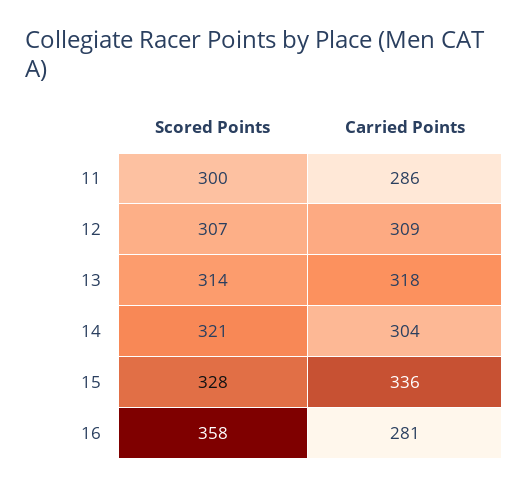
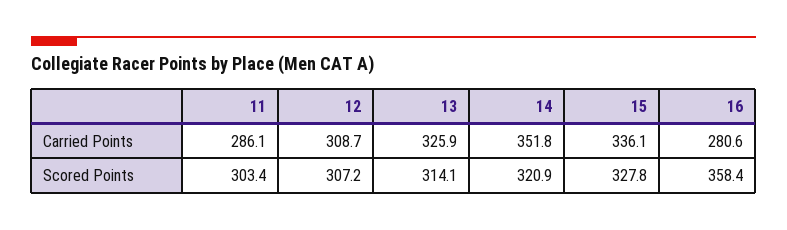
  {
    "Scored Points": {
-     "11": 300,
+     "11": 303.4,
      "12": 307.2,
      "13": 314.1,
      "14": 320.9,
      "15": 327.8,
      "16": 358.4
    },
    "Carried Points": {
      "11": 286.1,
      "12": 308.7,
-     "13": 318,
+     "13": 325.9,
-     "14": 304,
+     "14": 351.8,
      "15": 336.1,
      "16": 280.6
    }
  }

